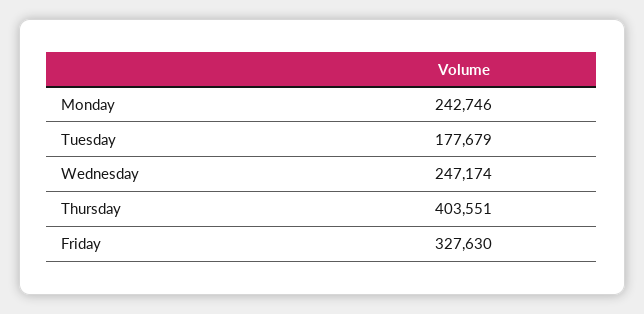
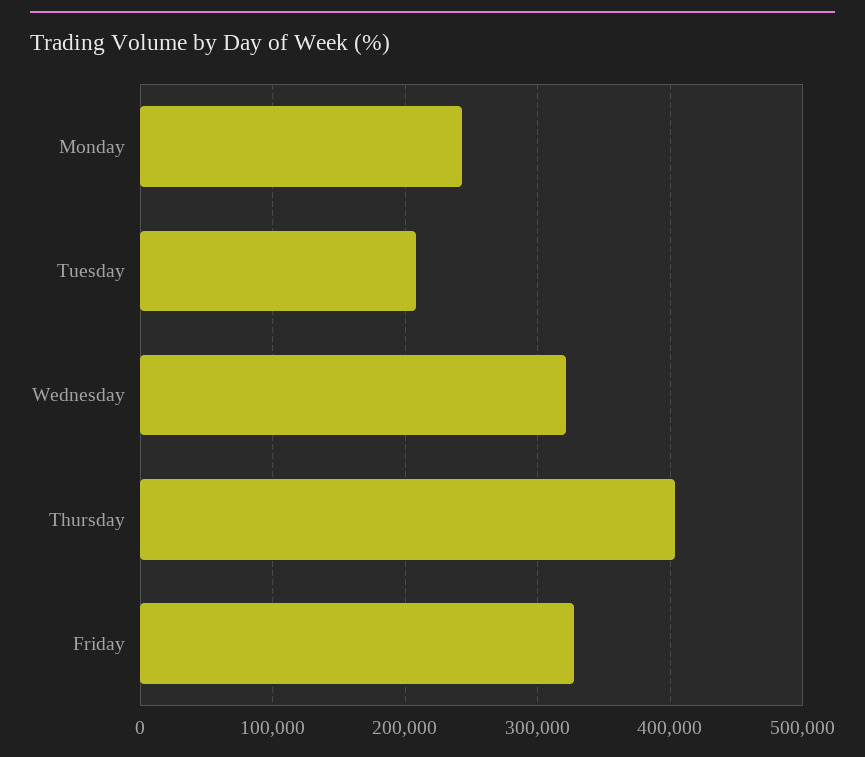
  {
    "Monday": 242746,
-   "Tuesday": 177679,
+   "Tuesday": 210000,
-   "Wednesday": 247174,
+   "Wednesday": 320000,
    "Thursday": 403551,
    "Friday": 327630
  }

